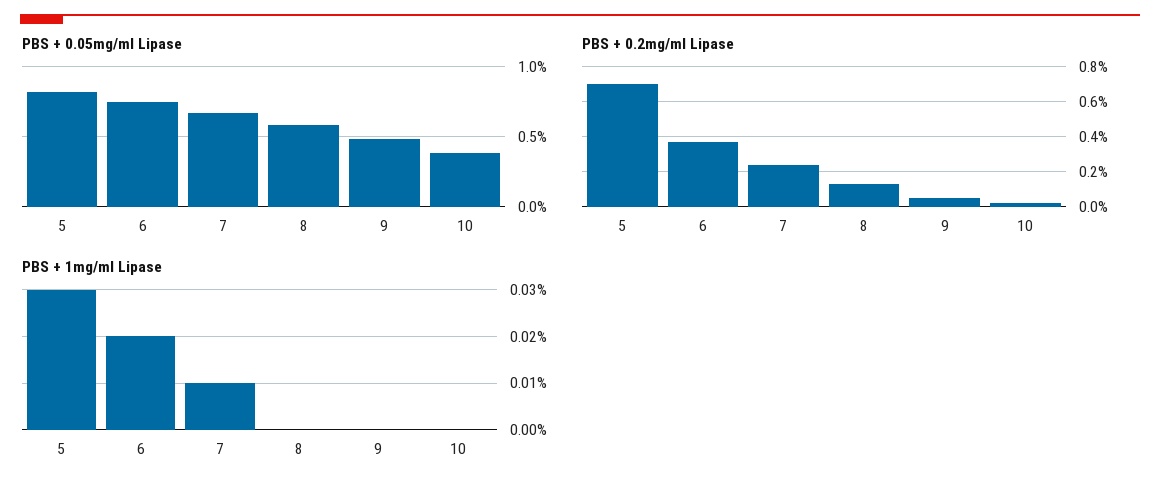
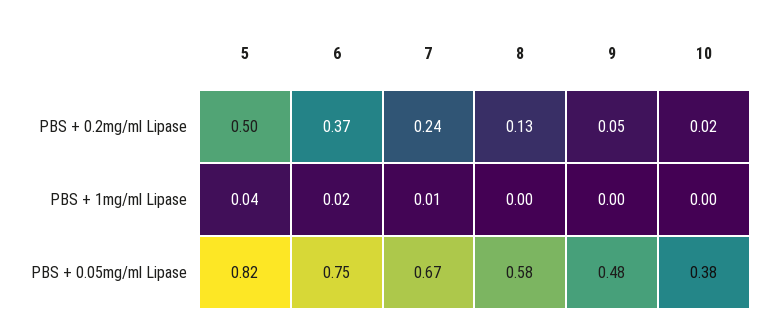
  {
    "PBS + 0.05mg/ml Lipase": {
      "5": 0.82,
      "6": 0.75,
      "7": 0.67,
      "8": 0.58,
      "9": 0.48,
      "10": 0.38
    },
    "PBS + 0.2mg/ml Lipase": {
-     "5": 0.7,
+     "5": 0.5,
      "6": 0.37,
      "7": 0.24,
      "8": 0.13,
      "9": 0.05,
      "10": 0.02
    },
    "PBS + 1mg/ml Lipase": {
-     "5": 0.03,
+     "5": 0.04,
      "6": 0.02,
      "7": 0.01,
      "8": 0,
      "9": 0,
      "10": 0
    }
  }

